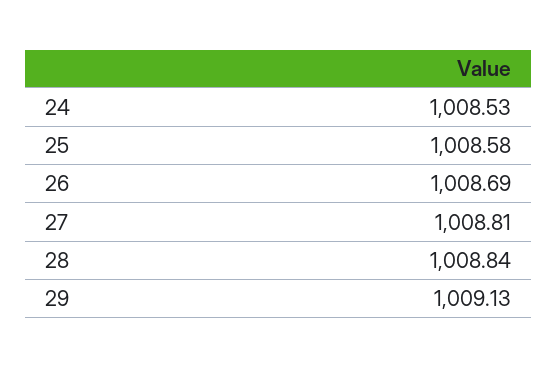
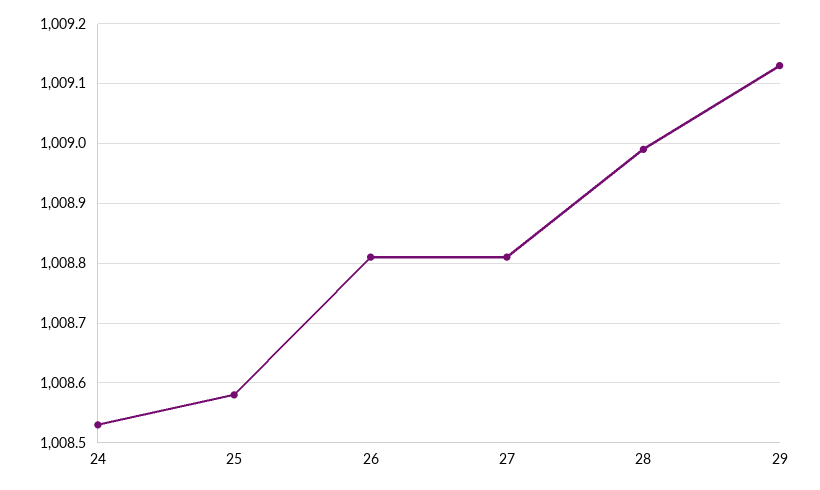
  {
    "24": 1008.53,
    "25": 1008.58,
-   "26": 1008.69,
+   "26": 1008.8,
    "27": 1008.81,
-   "28": 1008.84,
+   "28": 1009,
    "29": 1009.13
  }

